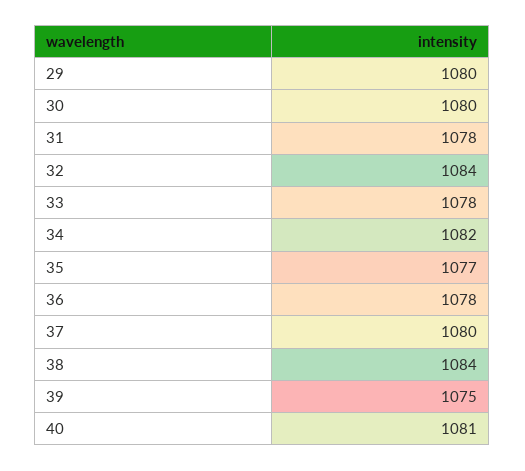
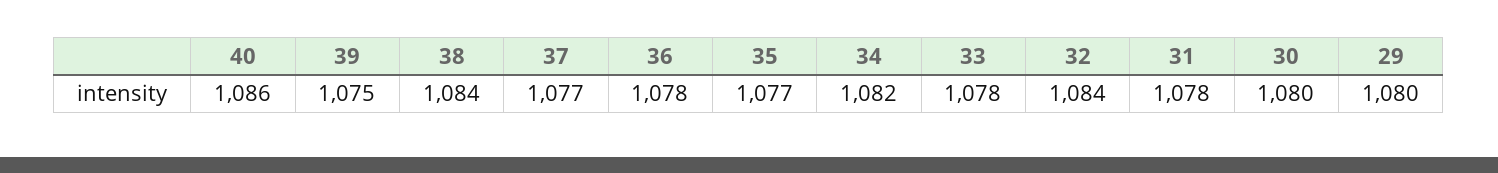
  {
    "29": 1080,
    "30": 1080,
    "31": 1078,
    "32": 1084,
    "33": 1078,
    "34": 1082,
    "35": 1077,
    "36": 1078,
-   "37": 1080,
+   "37": 1077,
    "38": 1084,
    "39": 1075,
-   "40": 1081
+   "40": 1086
  }

